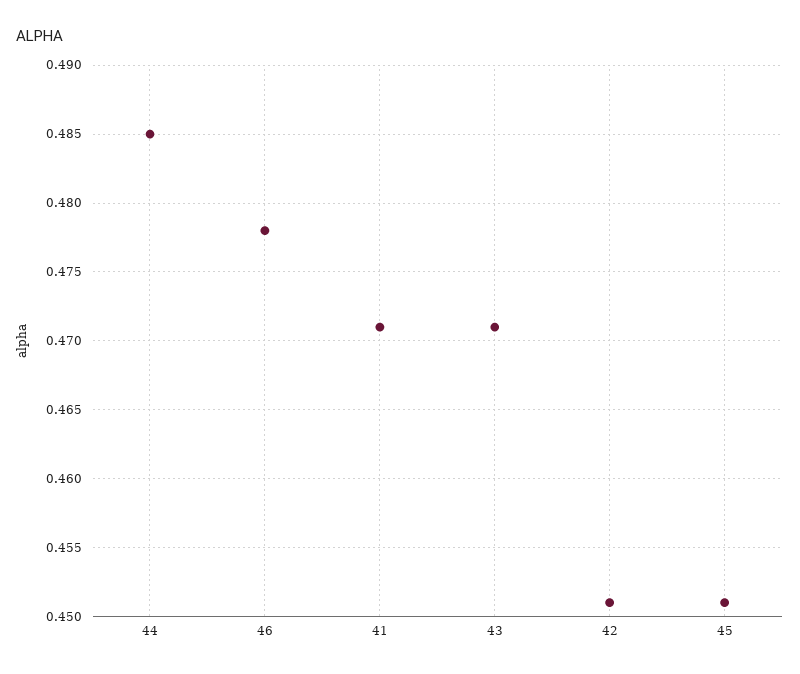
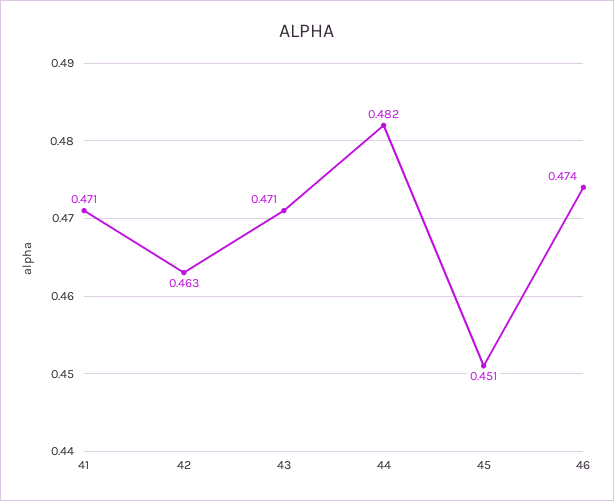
  {
-   "44": 0.485,
+   "44": 0.482,
-   "46": 0.478,
+   "46": 0.474,
    "41": 0.471,
    "43": 0.471,
-   "42": 0.451,
+   "42": 0.463,
    "45": 0.451
  }

